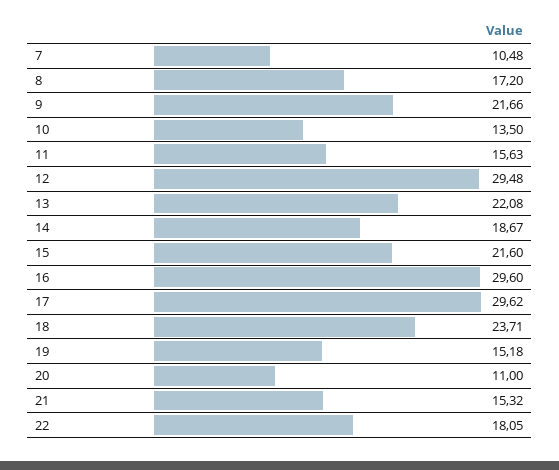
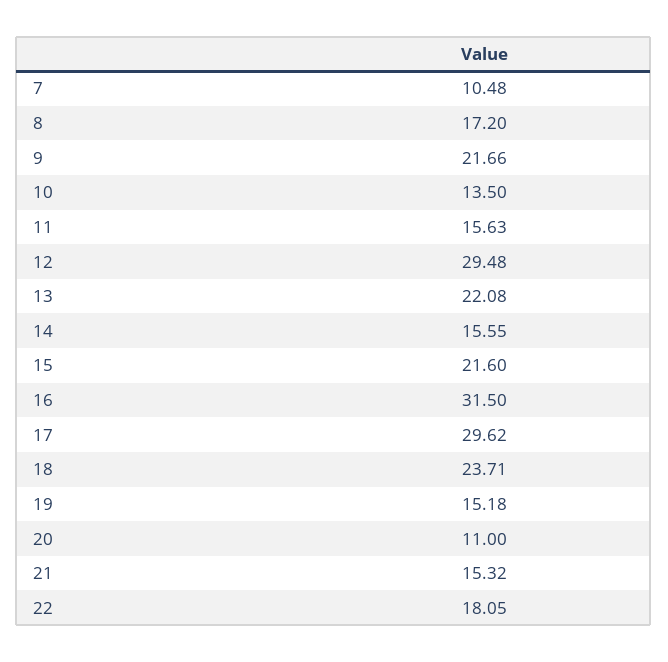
  {
    "7": 10.48,
    "8": 17.2,
    "9": 21.66,
    "10": 13.5,
    "11": 15.63,
    "12": 29.48,
    "13": 22.08,
-   "14": 18.67,
+   "14": 15.55,
    "15": 21.6,
-   "16": 29.6,
+   "16": 31.5,
    "17": 29.62,
    "18": 23.71,
    "19": 15.18,
    "20": 11,
    "21": 15.32,
    "22": 18.05
  }

